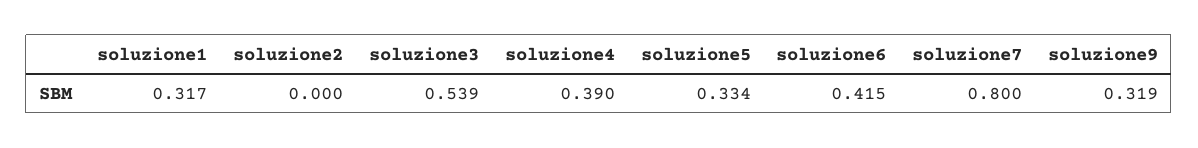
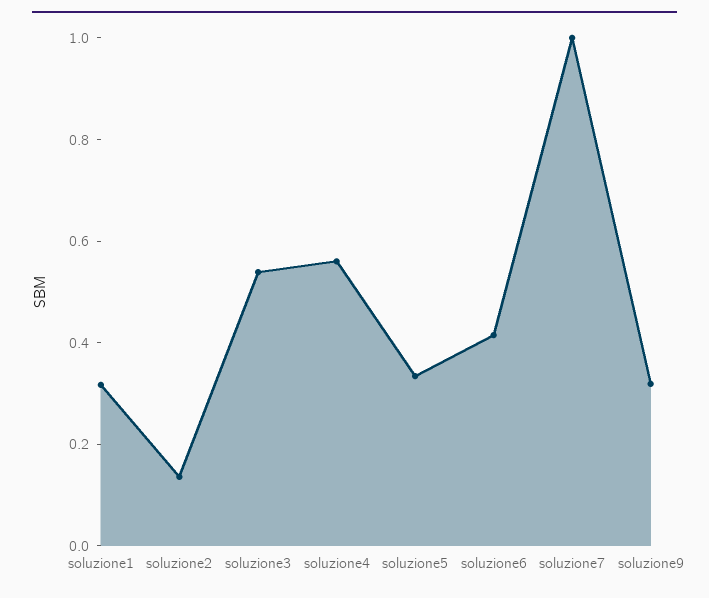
  {
    "soluzione1": 0.317,
-   "soluzione2": 0,
+   "soluzione2": 0.15,
    "soluzione3": 0.539,
-   "soluzione4": 0.39,
+   "soluzione4": 0.55,
    "soluzione5": 0.334,
    "soluzione6": 0.415,
-   "soluzione7": 0.8,
+   "soluzione7": 1,
    "soluzione9": 0.319
  }

